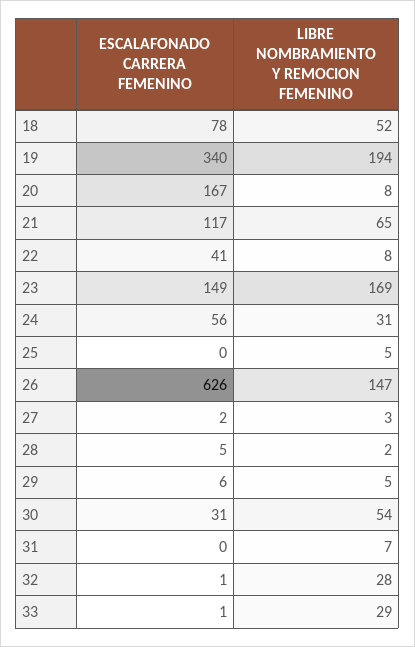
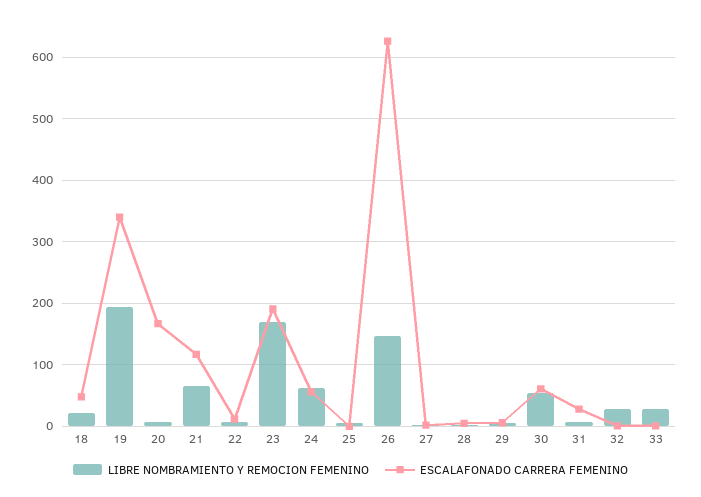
  {
    "ESCALAFONADO CARRERA FEMENINO": {
-     "18": 78,
+     "18": 50,
      "19": 340,
      "20": 167,
      "21": 117,
-     "22": 41,
+     "22": 10,
-     "23": 149,
+     "23": 190,
      "24": 56,
      "25": 0,
      "26": 626,
      "27": 2,
      "28": 5,
      "29": 6,
-     "30": 31,
+     "30": 60,
-     "31": 0,
+     "31": 30,
      "32": 1,
      "33": 1
    },
    "LIBRE NOMBRAMIENTO Y REMOCION FEMENINO": {
-     "18": 52,
+     "18": 20,
      "19": 194,
      "20": 8,
      "21": 65,
      "22": 8,
      "23": 169,
-     "24": 31,
+     "24": 60,
      "25": 5,
      "26": 147,
      "27": 3,
      "28": 2,
      "29": 5,
      "30": 54,
      "31": 7,
      "32": 28,
      "33": 29
    }
  }

